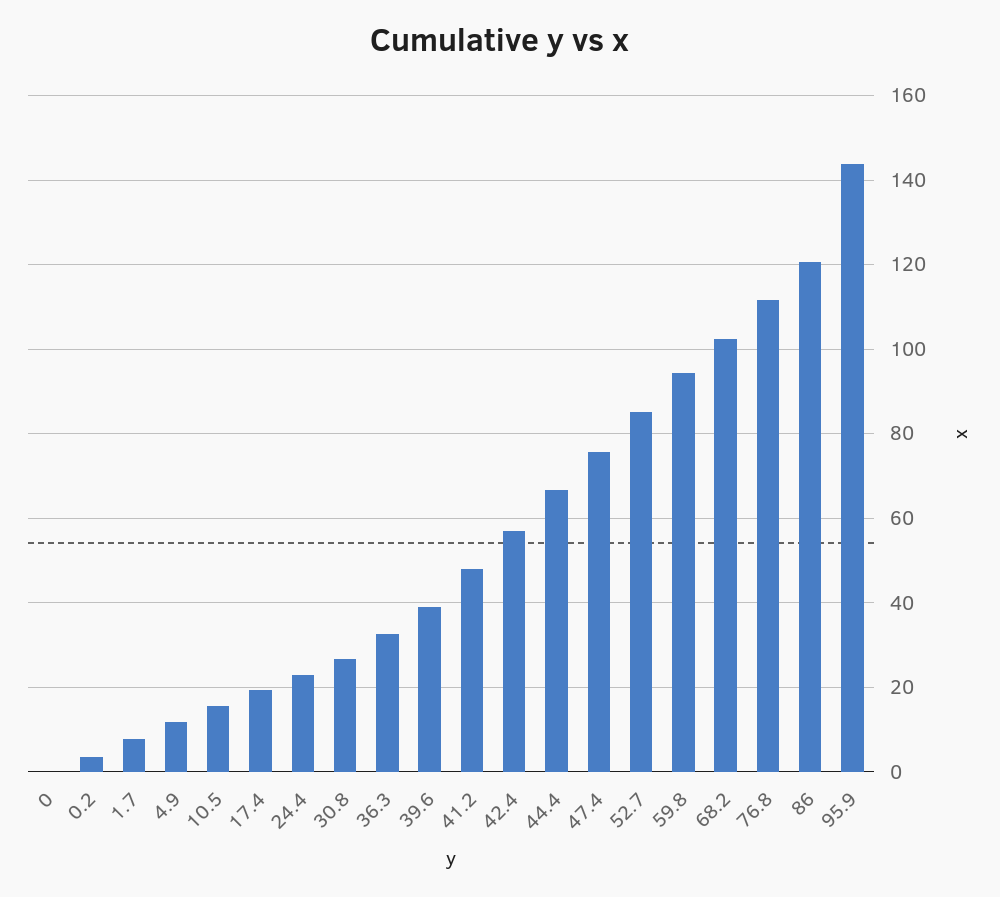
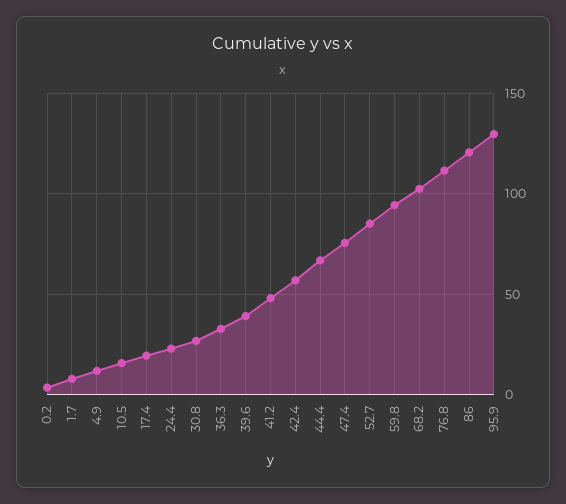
  {
-   "0": 0,
    "0.2": 4,
    "1.7": 8,
    "4.9": 12,
    "10.5": 16,
    "17.4": 20,
    "24.4": 22,
    "30.8": 26,
    "36.3": 32,
    "39.6": 40,
    "41.2": 48,
    "42.4": 56,
    "44.4": 66,
    "47.4": 76,
    "52.7": 86,
    "59.8": 94,
    "68.2": 102,
    "76.8": 112,
    "86": 120,
-   "95.9": 144
+   "95.9": 130
  }

